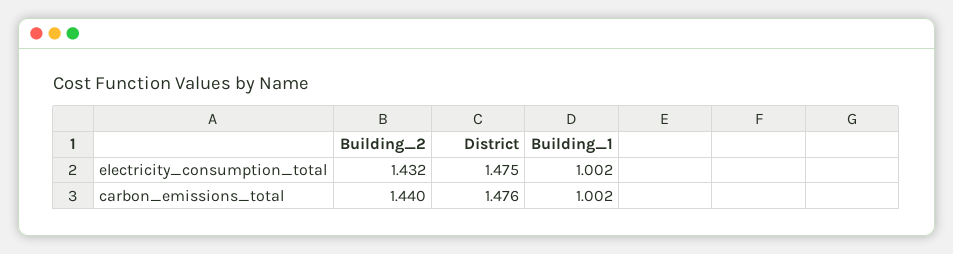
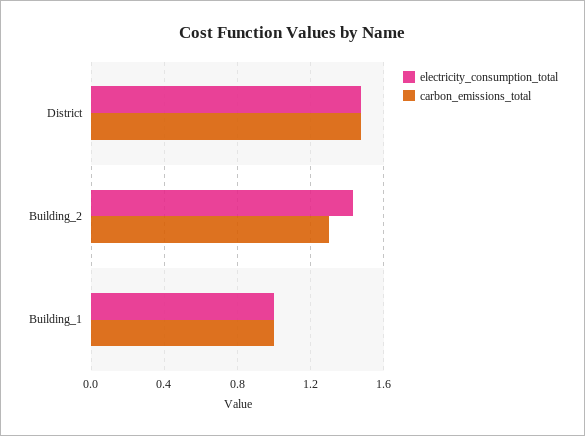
  {
    "electricity_consumption_total": {
      "Building_2": 1.432,
      "District": 1.475,
      "Building_1": 1.002
    },
    "carbon_emissions_total": {
-     "Building_2": 1.44,
+     "Building_2": 1.3,
      "District": 1.476,
      "Building_1": 1.002
    }
  }

